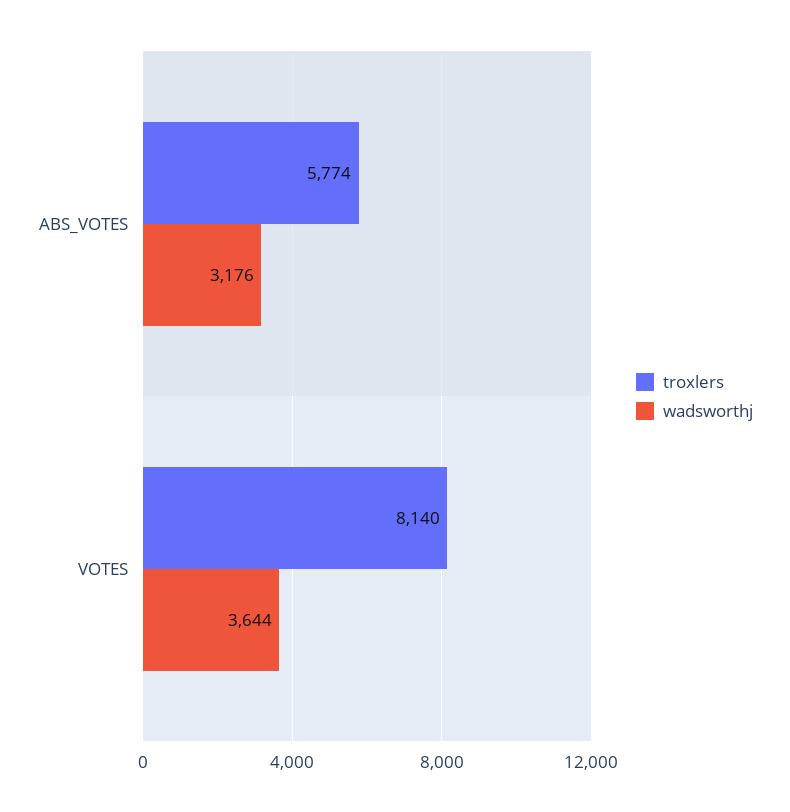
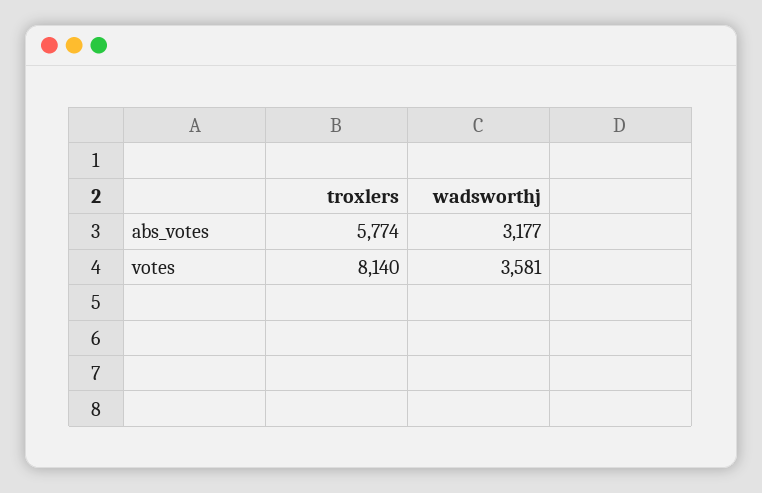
  {
    "troxlers": {
      "ABS_VOTES": 5774,
      "VOTES": 8140
    },
    "wadsworthj": {
-     "ABS_VOTES": 3176,
+     "ABS_VOTES": 3177,
-     "VOTES": 3644
+     "VOTES": 3581
    }
  }

